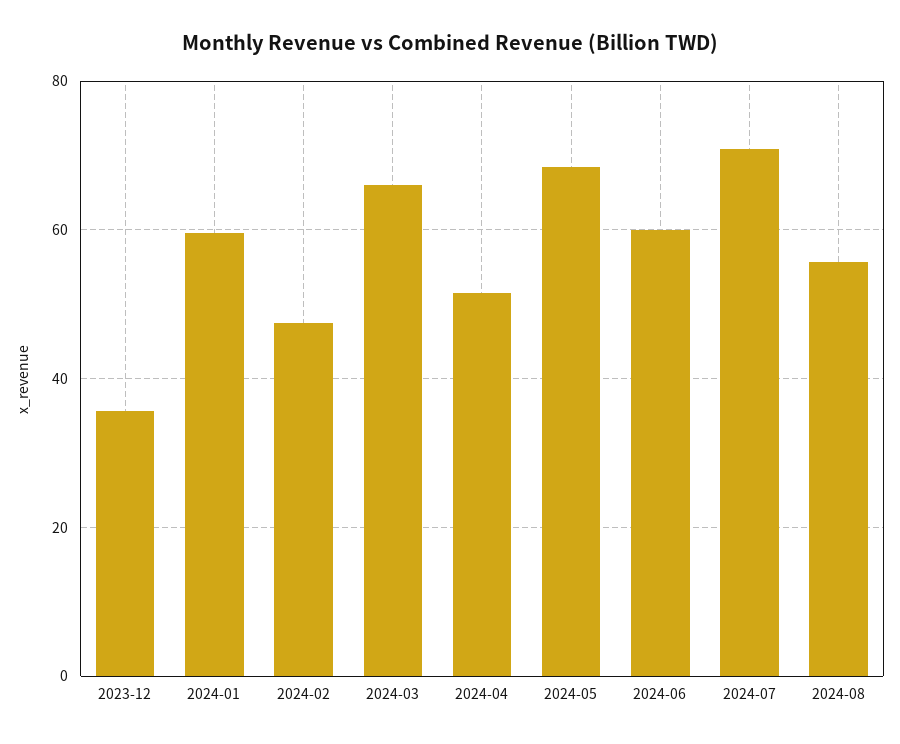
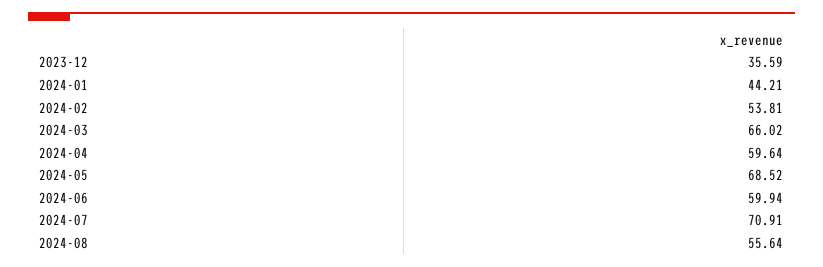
  {
    "2023-12": 35.59,
-   "2024-01": 60,
+   "2024-01": 44.21,
-   "2024-02": 48,
+   "2024-02": 53.81,
    "2024-03": 66.02,
-   "2024-04": 52,
+   "2024-04": 59.64,
    "2024-05": 68.52,
    "2024-06": 59.94,
    "2024-07": 70.91,
    "2024-08": 55.64
  }

